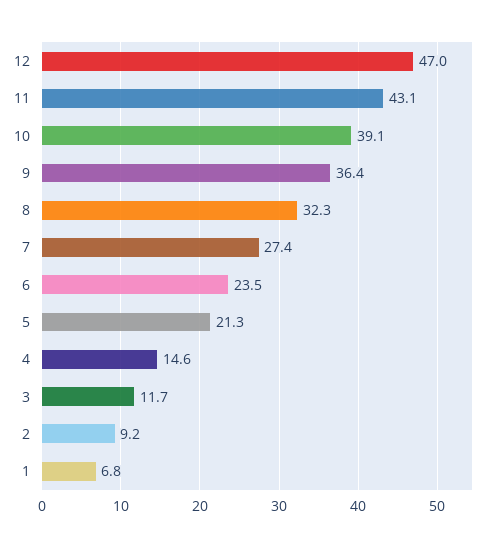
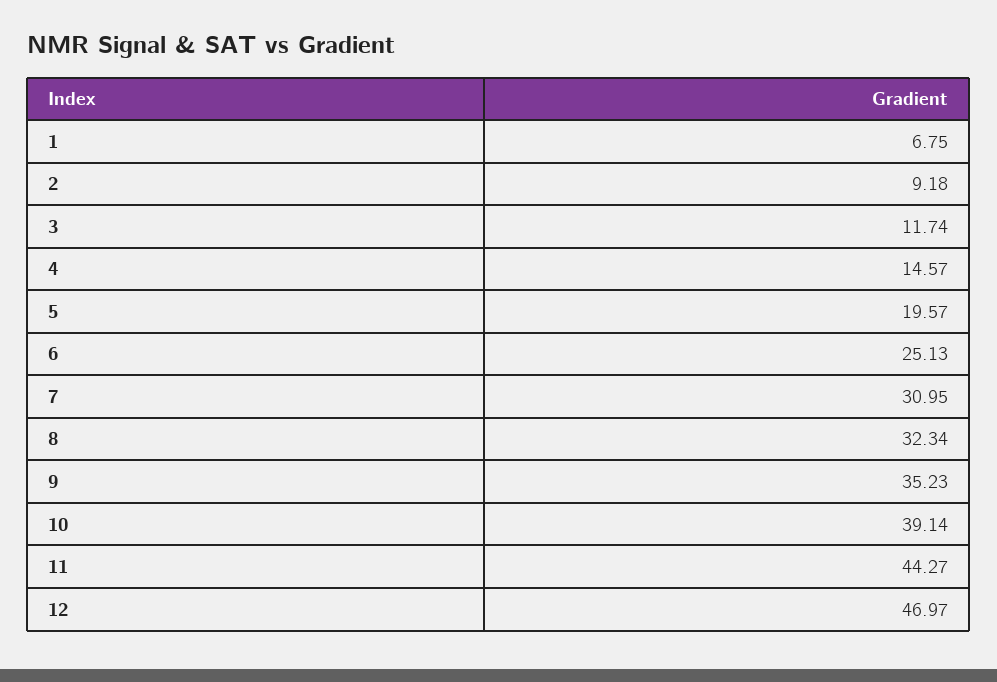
  {
    "12": 46.97,
-   "11": 43.1,
+   "11": 44.27,
    "10": 39.14,
-   "9": 36.4,
+   "9": 35.23,
    "8": 32.34,
-   "7": 27.4,
+   "7": 30.95,
-   "6": 23.5,
+   "6": 25.13,
-   "5": 21.3,
+   "5": 19.57,
    "4": 14.57,
    "3": 11.74,
    "2": 9.18,
    "1": 6.75
  }

